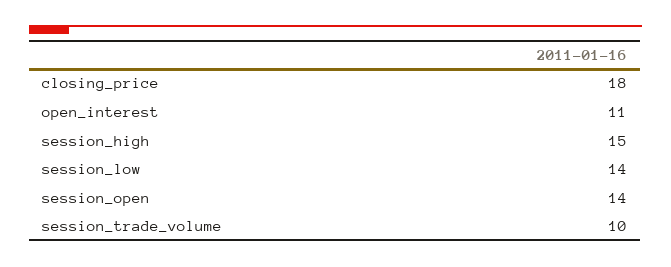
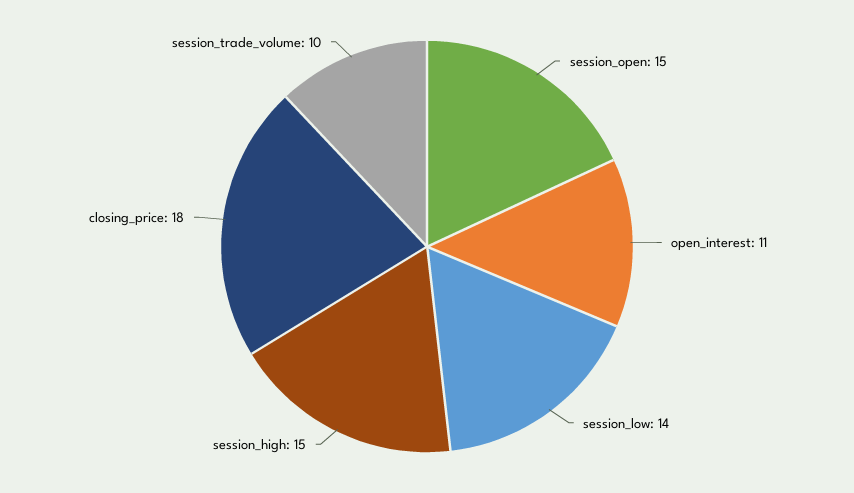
  {
    "closing_price": 18,
    "open_interest": 11,
    "session_high": 15,
    "session_low": 14,
-   "session_open": 14,
+   "session_open": 15,
    "session_trade_volume": 10
  }

